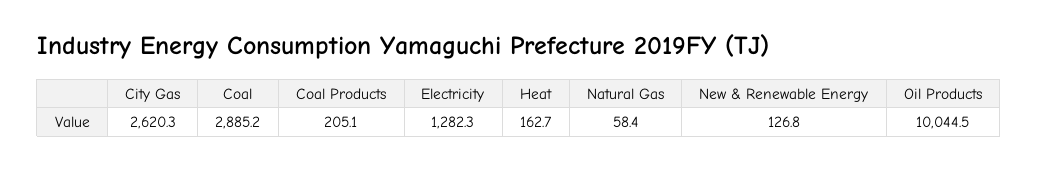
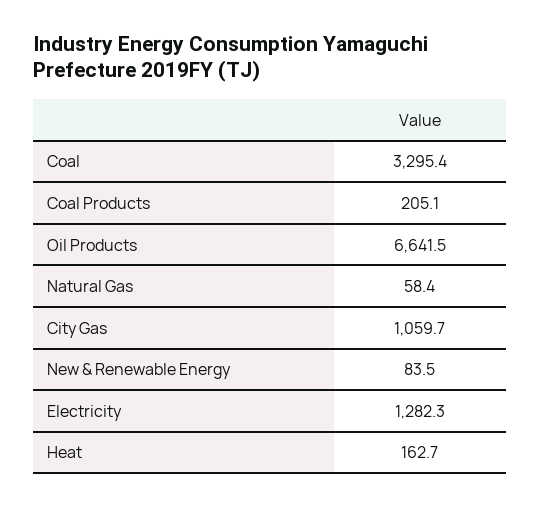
  {
-   "City Gas": 2620.3,
+   "City Gas": 1059.7,
-   "Coal": 2885.2,
+   "Coal": 3295.4,
    "Coal Products": 205.1,
    "Electricity": 1282.3,
    "Heat": 162.7,
    "Natural Gas": 58.4,
-   "New & Renewable Energy": 126.8,
+   "New & Renewable Energy": 83.5,
-   "Oil Products": 10044.5
+   "Oil Products": 6641.5
  }

